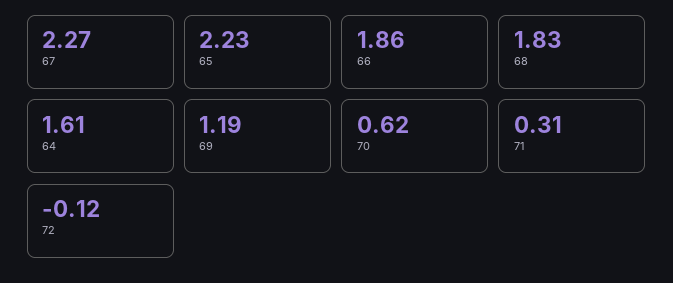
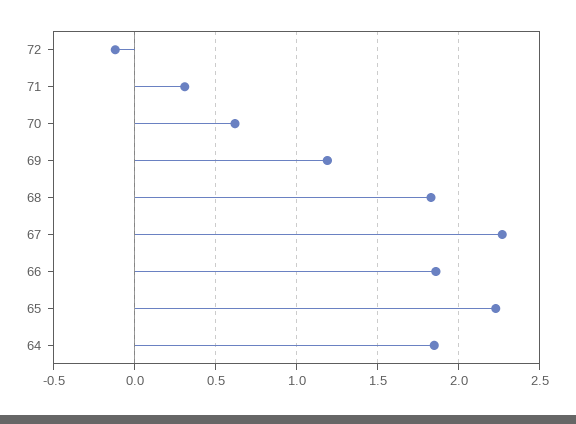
  {
    "67": 2.27,
    "65": 2.23,
    "66": 1.86,
    "68": 1.83,
-   "64": 1.61,
+   "64": 1.85,
    "69": 1.19,
    "70": 0.62,
    "71": 0.31,
    "72": -0.12
  }

